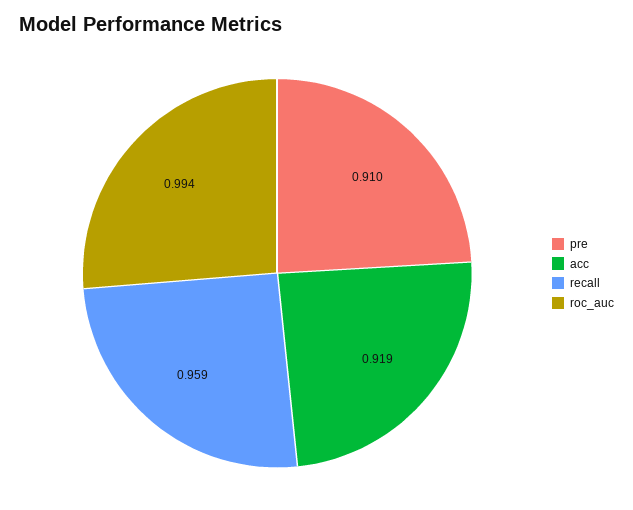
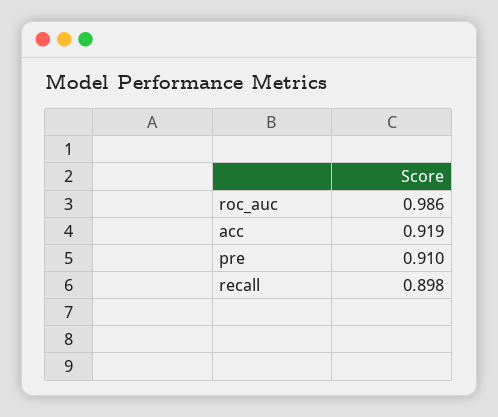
  {
    "pre": 0.91,
    "acc": 0.919,
-   "recall": 0.959,
+   "recall": 0.898,
-   "roc_auc": 0.994
+   "roc_auc": 0.986
  }

